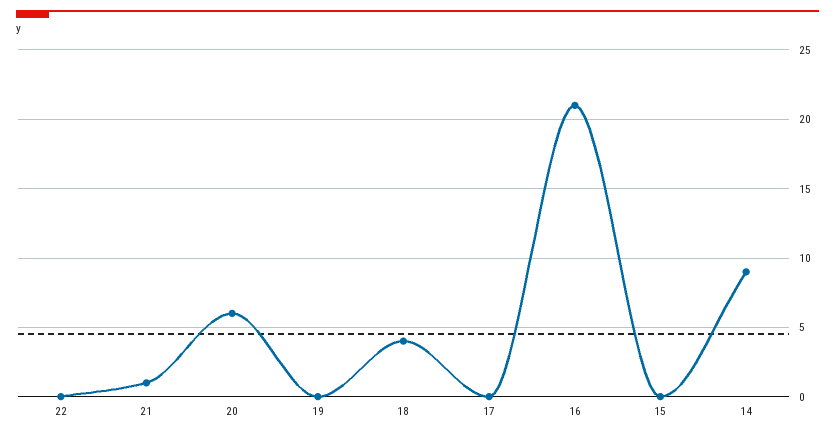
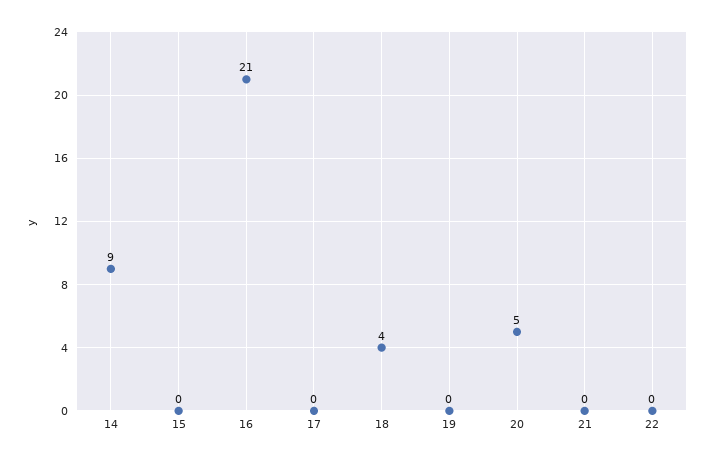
  {
    "22": 0,
-   "21": 1,
+   "21": 0,
-   "20": 6,
+   "20": 5,
    "19": 0,
    "18": 4,
    "17": 0,
    "16": 21,
    "15": 0,
    "14": 9
  }

